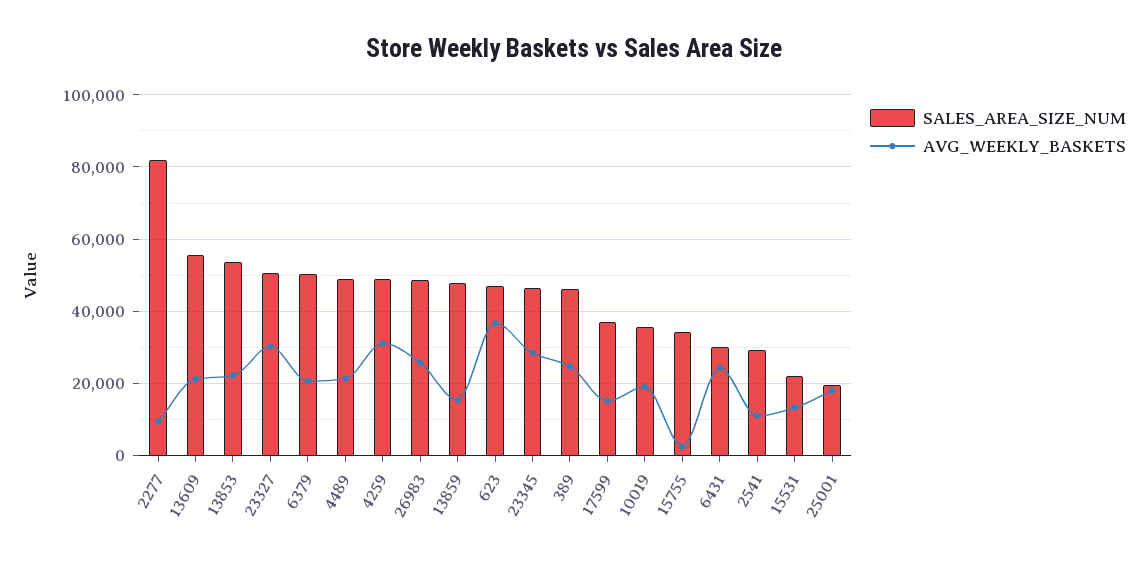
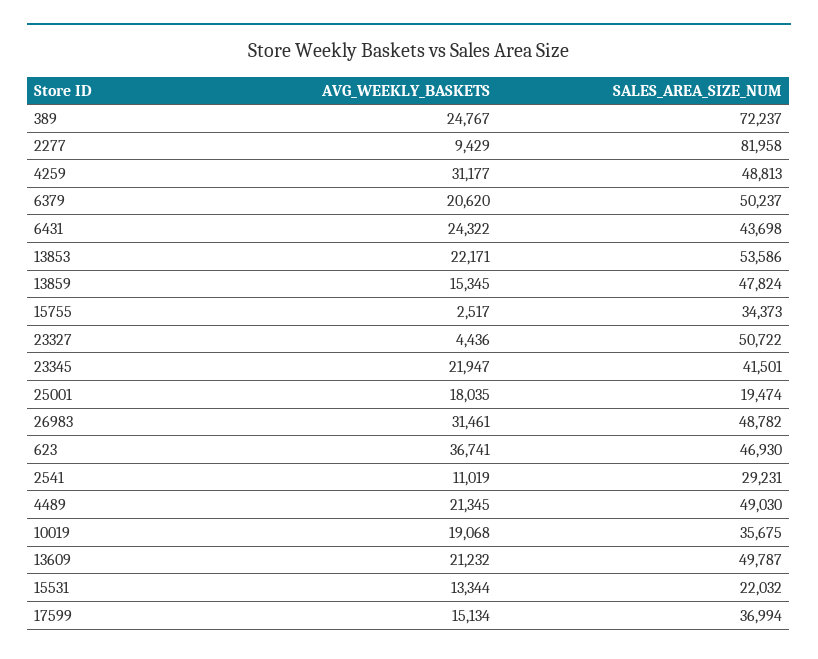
  {
    "SALES_AREA_SIZE_NUM": {
      "2277": 81958,
-     "13609": 56000,
+     "13609": 49787,
      "13853": 53586,
      "23327": 50722,
      "6379": 50237,
      "4489": 49030,
      "4259": 48813,
      "26983": 48782,
      "13859": 47824,
      "623": 46930,
-     "23345": 46000,
+     "23345": 41501,
-     "389": 46000,
+     "389": 72237,
      "17599": 36994,
      "10019": 35675,
      "15755": 34373,
-     "6431": 30000,
+     "6431": 43698,
      "2541": 29231,
      "15531": 22032,
      "25001": 19474
    },
    "AVG_WEEKLY_BASKETS": {
      "2277": 9429,
      "13609": 21232,
      "13853": 22171,
-     "23327": 30000,
+     "23327": 4436,
      "6379": 20620,
      "4489": 21345,
      "4259": 31177,
-     "26983": 26000,
+     "26983": 31461,
      "13859": 15345,
      "623": 36741,
-     "23345": 28000,
+     "23345": 21947,
      "389": 24767,
      "17599": 15134,
      "10019": 19068,
      "15755": 2517,
      "6431": 24322,
      "2541": 11019,
      "15531": 13344,
      "25001": 18035
    }
  }

